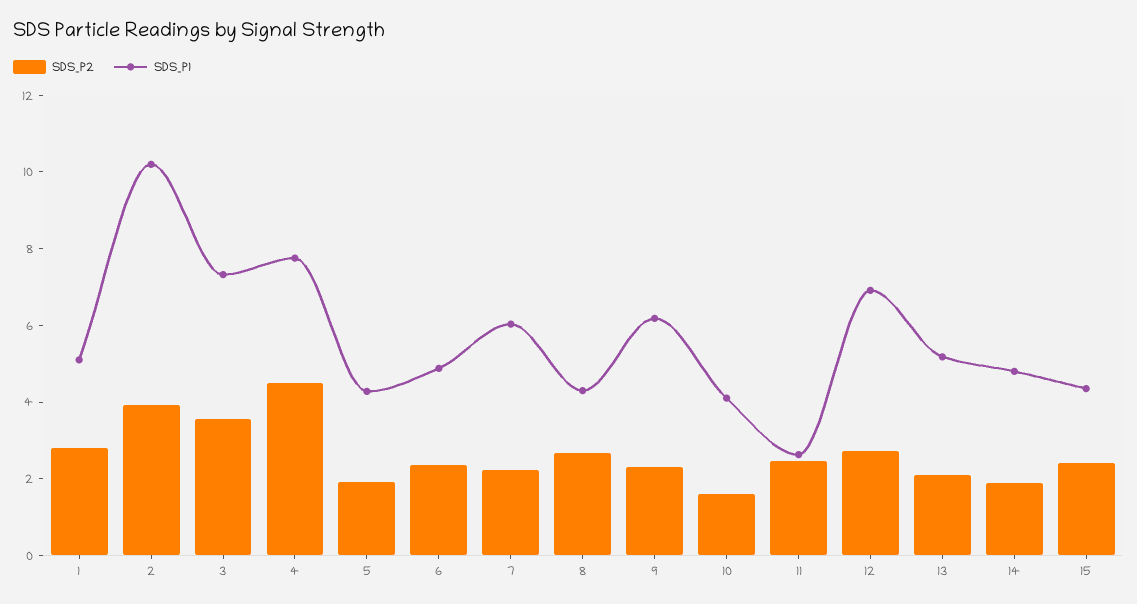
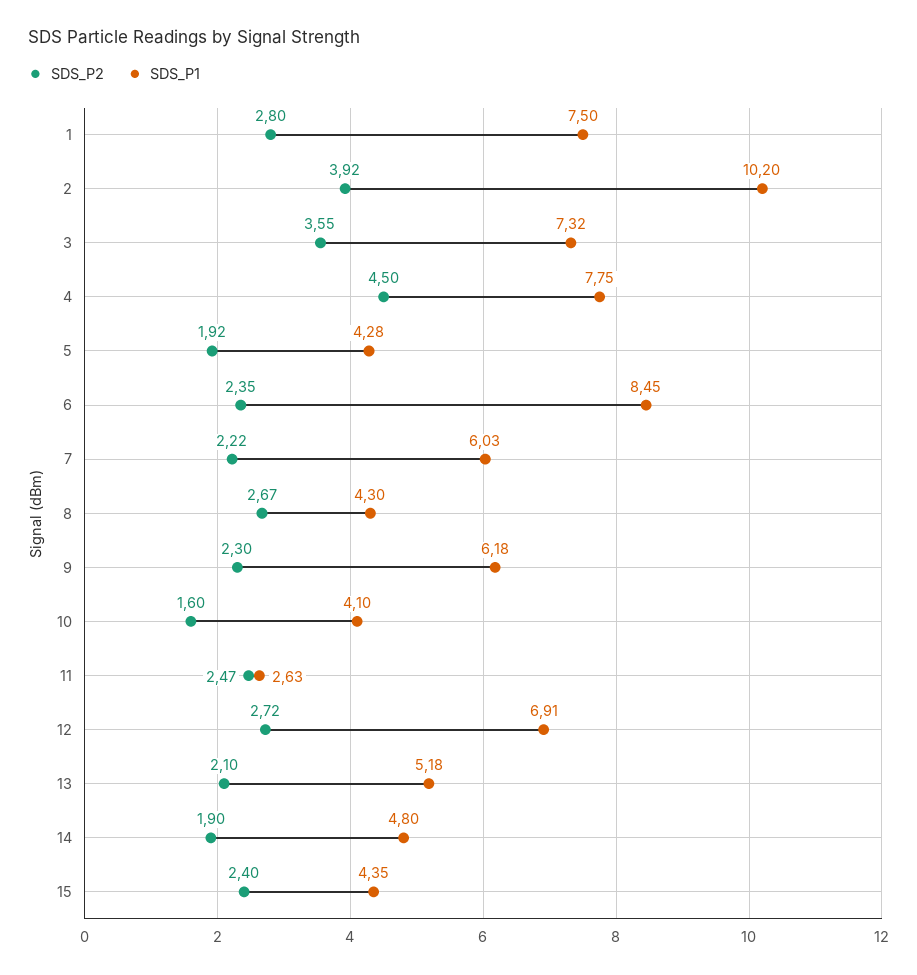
  {
    "SDS_P2": {
      "1": 2.8,
      "2": 3.92,
      "3": 3.55,
      "4": 4.5,
      "5": 1.92,
      "6": 2.35,
      "7": 2.22,
      "8": 2.67,
      "9": 2.3,
      "10": 1.6,
      "11": 2.47,
      "12": 2.72,
      "13": 2.1,
      "14": 1.9,
      "15": 2.4
    },
    "SDS_P1": {
-     "1": 5,
+     "1": 7.5,
      "2": 10.2,
      "3": 7.32,
      "4": 7.75,
      "5": 4.28,
-     "6": 5,
+     "6": 8.45,
      "7": 6.03,
      "8": 4.3,
      "9": 6.18,
      "10": 4.1,
      "11": 2.63,
      "12": 6.91,
      "13": 5.18,
      "14": 4.8,
      "15": 4.35
    }
  }

